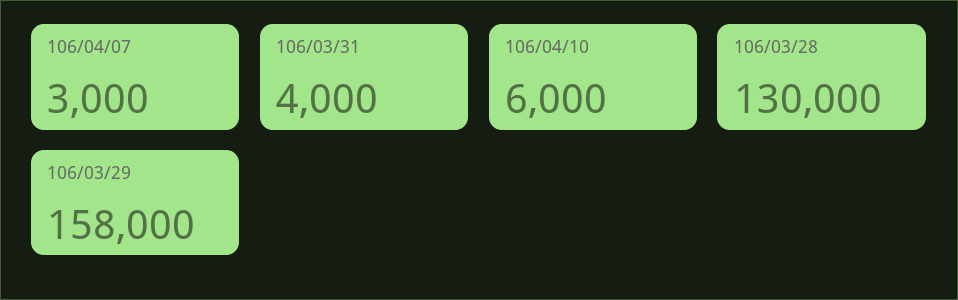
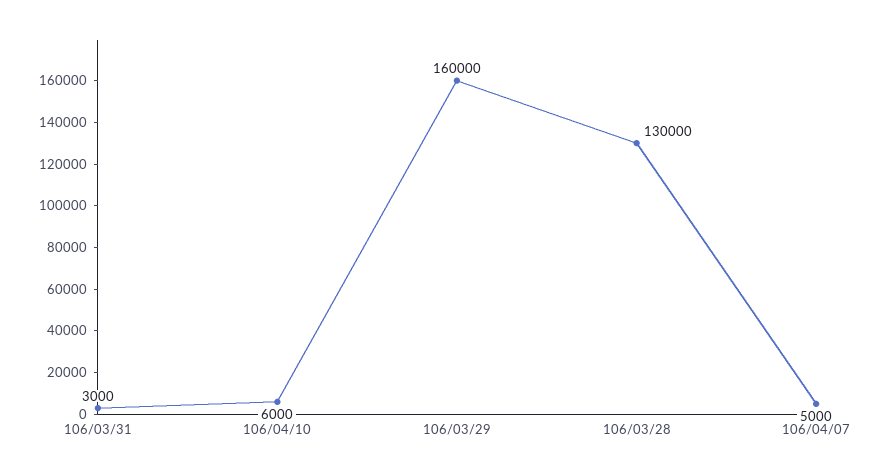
  {
-   "106/04/07": 3000,
+   "106/04/07": 5000,
-   "106/03/31": 4000,
+   "106/03/31": 3000,
    "106/04/10": 6000,
    "106/03/28": 130000,
-   "106/03/29": 158000
+   "106/03/29": 160000
  }

